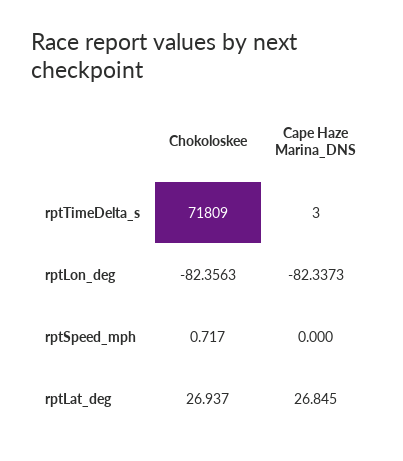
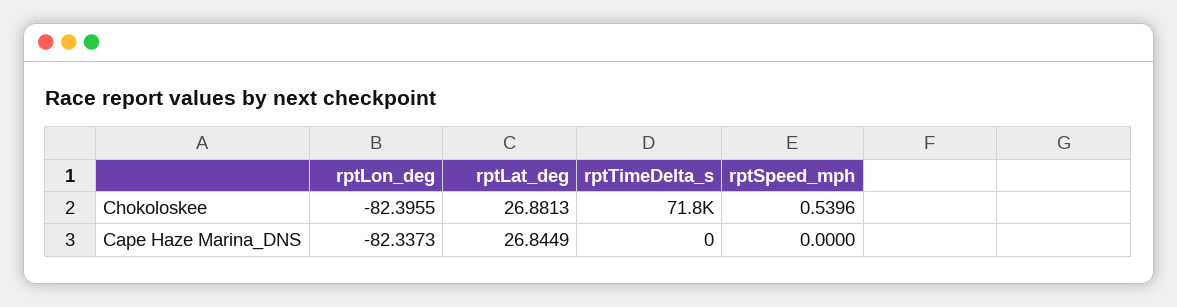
  {
    "Chokoloskee": {
      "rptTimeDelta_s": 71809,
-     "rptLon_deg": -82.3563,
+     "rptLon_deg": -82.3955,
-     "rptSpeed_mph": 0.717,
+     "rptSpeed_mph": 0.5396,
-     "rptLat_deg": 26.937
+     "rptLat_deg": 26.8813
    },
    "Cape Haze Marina_DNS": {
-     "rptTimeDelta_s": 3,
+     "rptTimeDelta_s": 0,
      "rptLon_deg": -82.3373,
      "rptSpeed_mph": 0,
      "rptLat_deg": 26.8449
    }
  }

